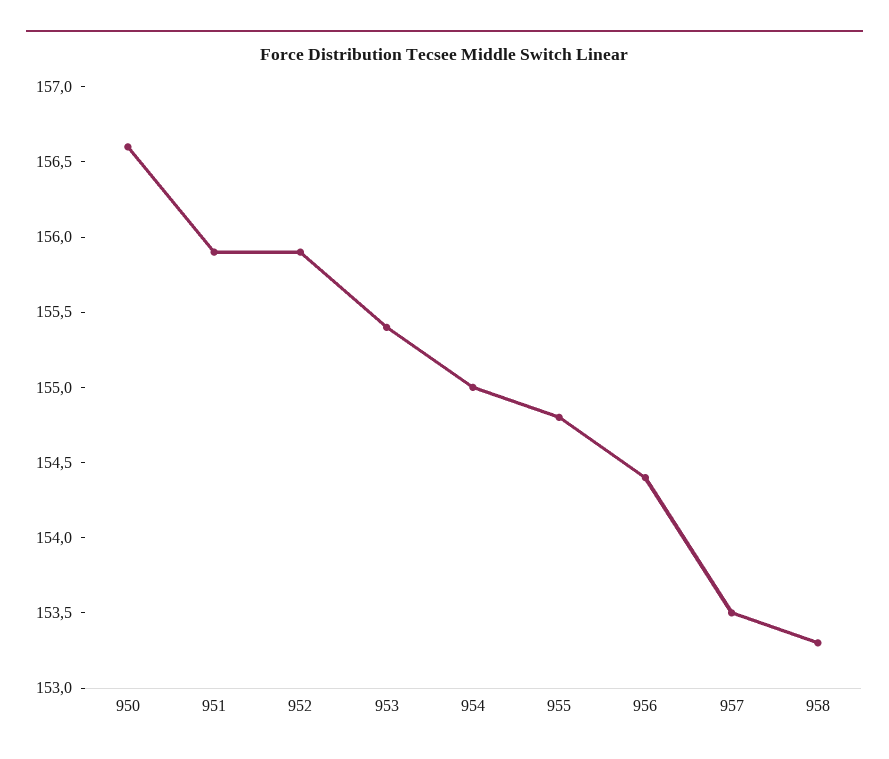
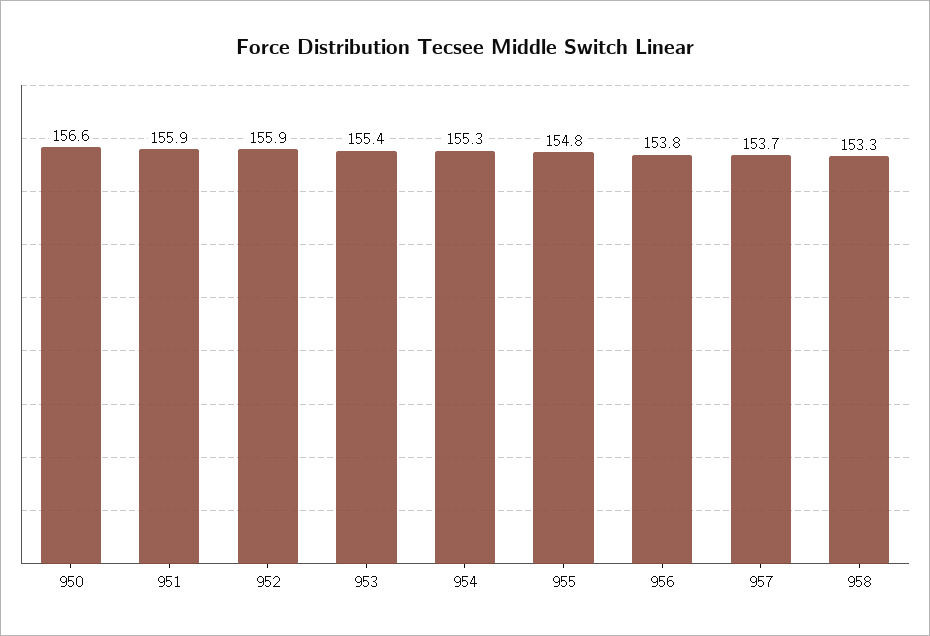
  {
    "950": 156.6,
    "951": 155.9,
    "952": 155.9,
    "953": 155.4,
-   "954": 155,
+   "954": 155.3,
    "955": 154.8,
-   "956": 154.4,
+   "956": 153.8,
-   "957": 153.5,
+   "957": 153.7,
    "958": 153.3
  }

